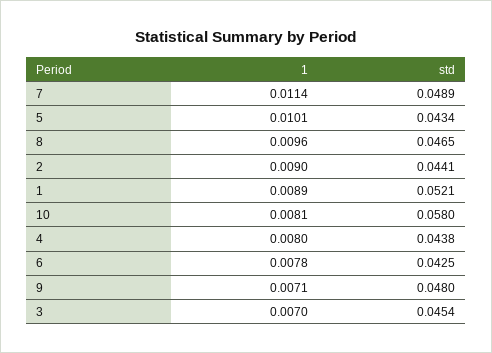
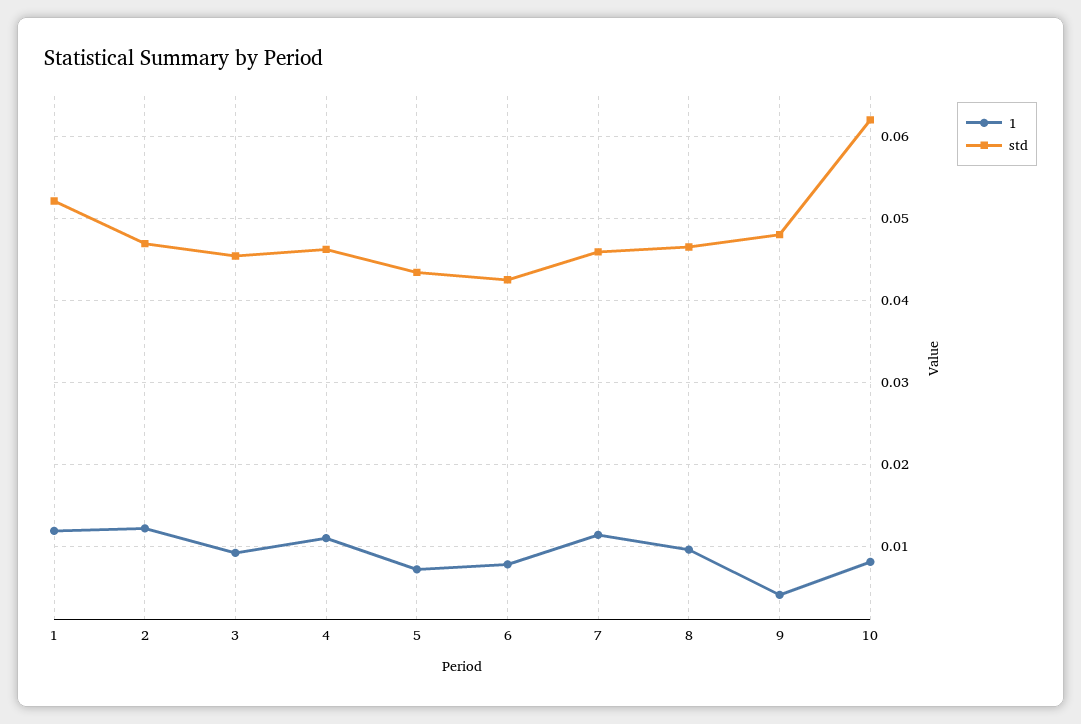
  {
    "1": {
      "7": 0.0114,
-     "5": 0.0101,
+     "5": 0.007,
      "8": 0.0096,
-     "2": 0.009,
+     "2": 0.012,
-     "1": 0.0089,
+     "1": 0.012,
      "10": 0.0081,
-     "4": 0.008,
+     "4": 0.011,
      "6": 0.0078,
-     "9": 0.0071,
+     "9": 0.004,
-     "3": 0.007
+     "3": 0.009
    },
    "std": {
-     "7": 0.0489,
+     "7": 0.046,
      "5": 0.0434,
      "8": 0.0465,
-     "2": 0.0441,
+     "2": 0.047,
      "1": 0.0521,
-     "10": 0.058,
+     "10": 0.062,
-     "4": 0.0438,
+     "4": 0.046,
      "6": 0.0425,
      "9": 0.048,
      "3": 0.0454
    }
  }

